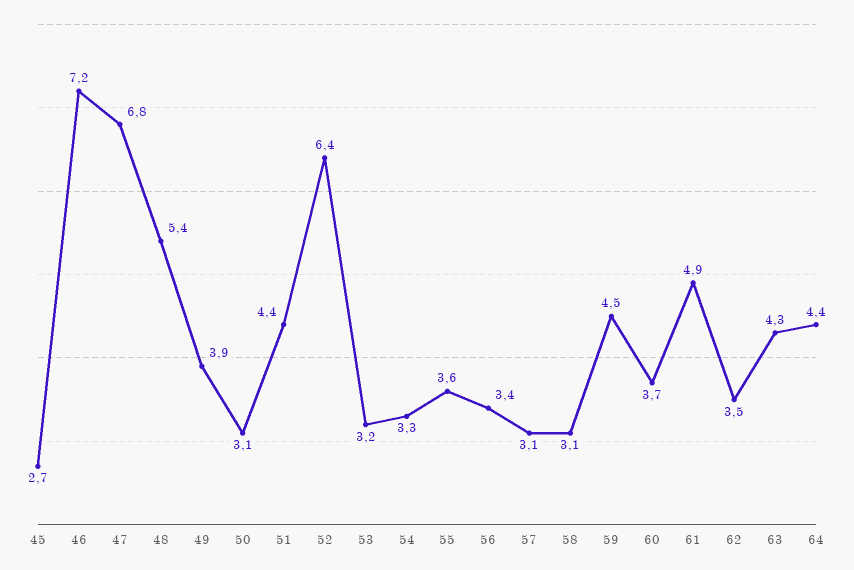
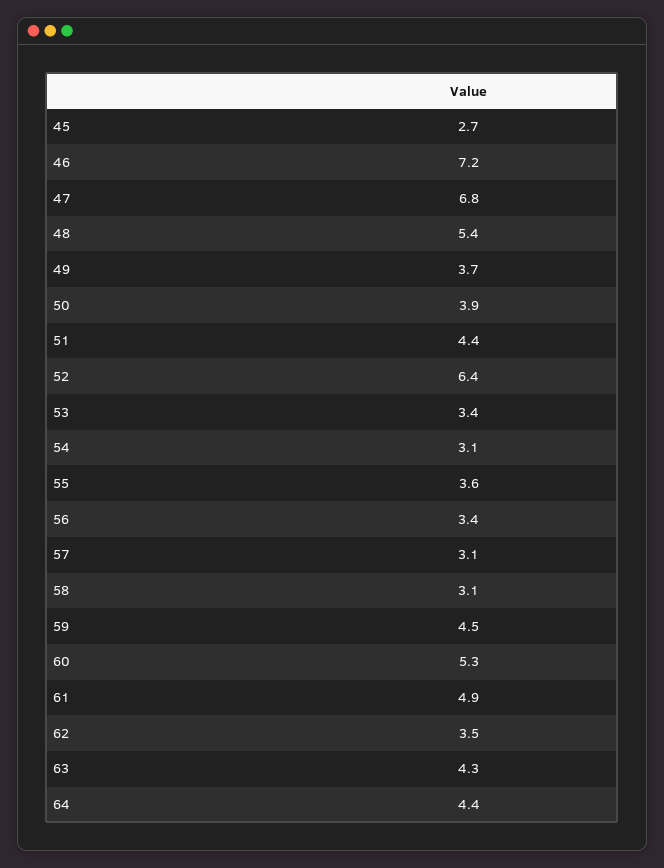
  {
    "45": 2.7,
    "46": 7.2,
    "47": 6.8,
    "48": 5.4,
-   "49": 3.9,
+   "49": 3.7,
-   "50": 3.1,
+   "50": 3.9,
    "51": 4.4,
    "52": 6.4,
-   "53": 3.2,
+   "53": 3.4,
-   "54": 3.3,
+   "54": 3.1,
    "55": 3.6,
    "56": 3.4,
    "57": 3.1,
    "58": 3.1,
    "59": 4.5,
-   "60": 3.7,
+   "60": 5.3,
    "61": 4.9,
    "62": 3.5,
    "63": 4.3,
    "64": 4.4
  }

